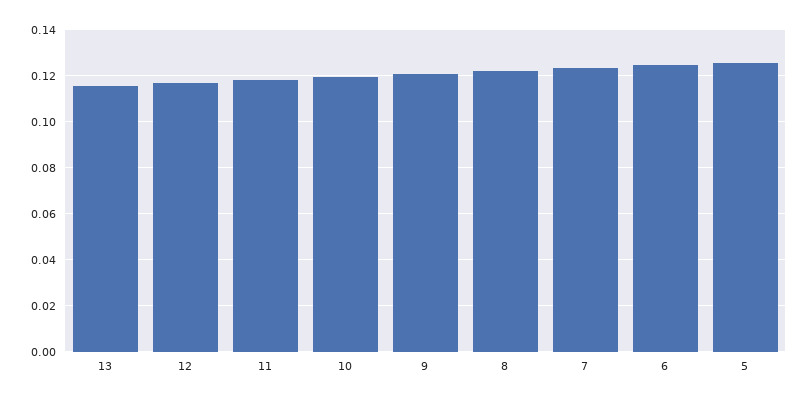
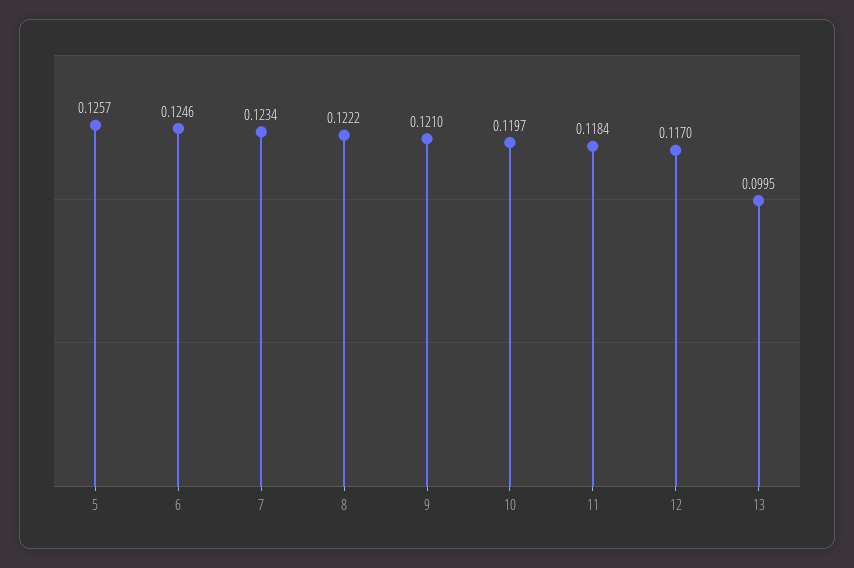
  {
-   "13": 0.115,
+   "13": 0.0995,
    "12": 0.117,
    "11": 0.1184,
    "10": 0.1197,
    "9": 0.121,
    "8": 0.1222,
    "7": 0.1234,
    "6": 0.1246,
    "5": 0.1257
  }

